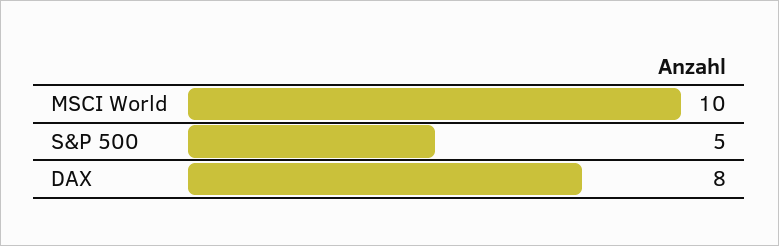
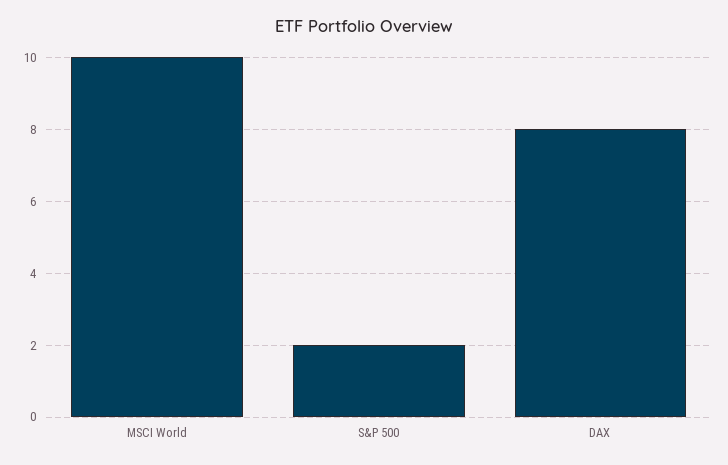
  {
    "MSCI World": 10,
-   "S&P 500": 5,
+   "S&P 500": 2,
    "DAX": 8
  }

